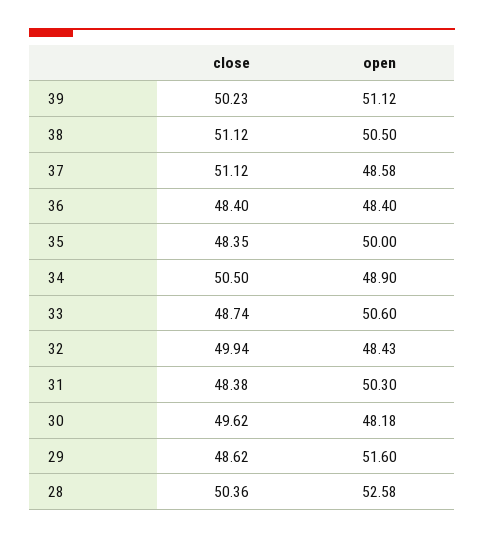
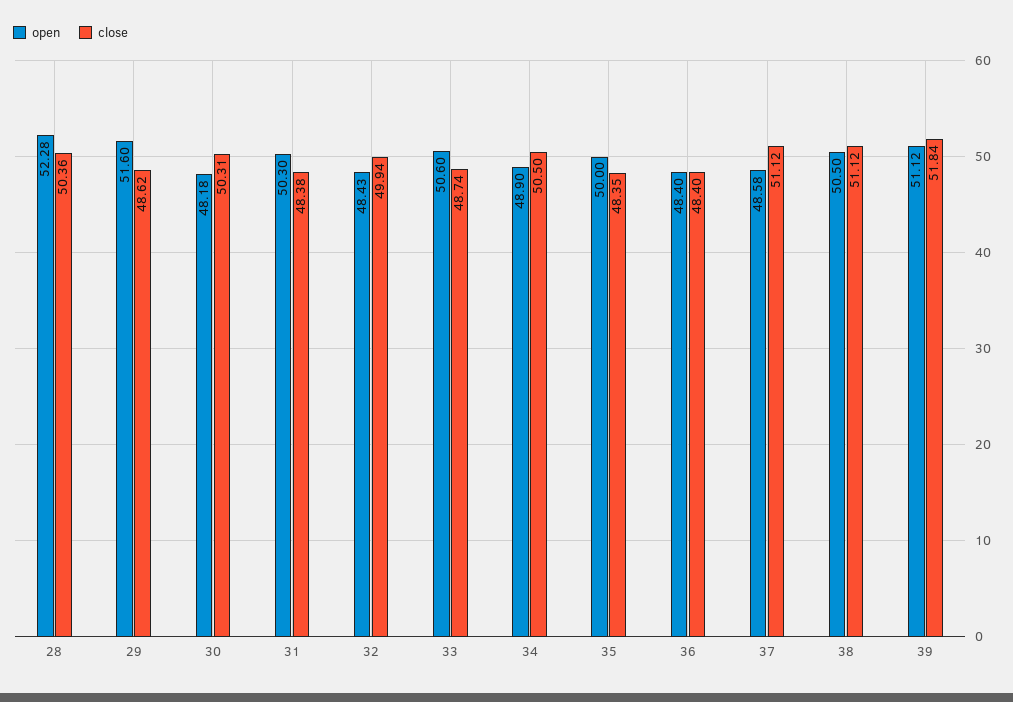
  {
    "close": {
-     "39": 50.23,
+     "39": 51.84,
      "38": 51.12,
      "37": 51.12,
      "36": 48.4,
      "35": 48.35,
      "34": 50.5,
      "33": 48.74,
      "32": 49.94,
      "31": 48.38,
-     "30": 49.62,
+     "30": 50.31,
      "29": 48.62,
      "28": 50.36
    },
    "open": {
      "39": 51.12,
      "38": 50.5,
      "37": 48.58,
      "36": 48.4,
      "35": 50,
      "34": 48.9,
      "33": 50.6,
      "32": 48.43,
      "31": 50.3,
      "30": 48.18,
      "29": 51.6,
-     "28": 52.58
+     "28": 52.28
    }
  }

